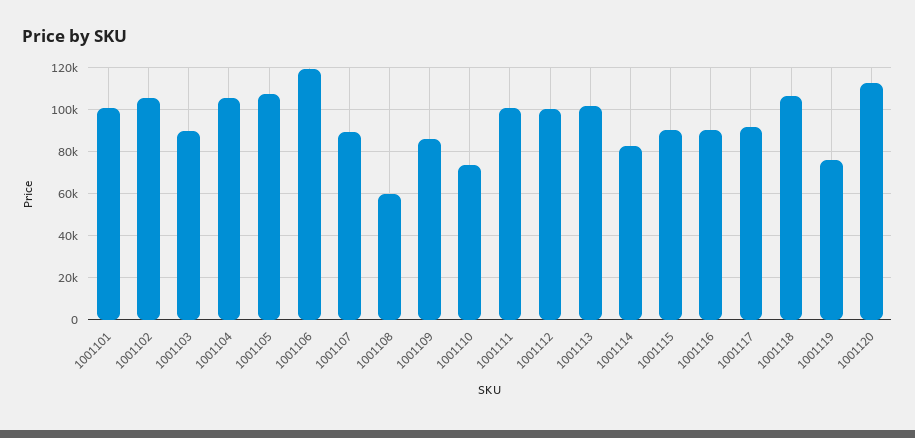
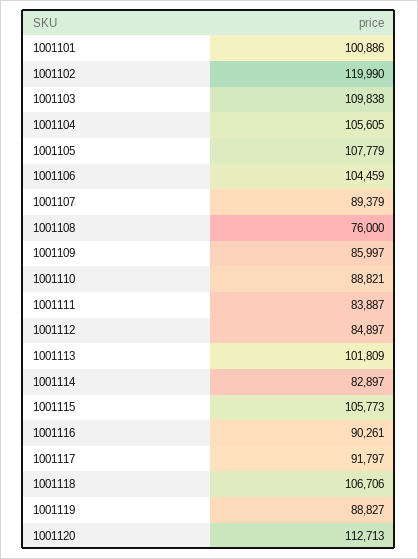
  {
    "1001101": 100886,
-   "1001102": 105000,
+   "1001102": 119990,
-   "1001103": 90000,
+   "1001103": 109838,
    "1001104": 105605,
    "1001105": 107779,
-   "1001106": 120000,
+   "1001106": 104459,
    "1001107": 89379,
-   "1001108": 60000,
+   "1001108": 76000,
    "1001109": 85997,
-   "1001110": 75000,
+   "1001110": 88821,
-   "1001111": 100000,
+   "1001111": 83887,
-   "1001112": 100000,
+   "1001112": 84897,
    "1001113": 101809,
    "1001114": 82897,
-   "1001115": 90000,
+   "1001115": 105773,
    "1001116": 90261,
    "1001117": 91797,
    "1001118": 106706,
-   "1001119": 75000,
+   "1001119": 88827,
    "1001120": 112713
  }

